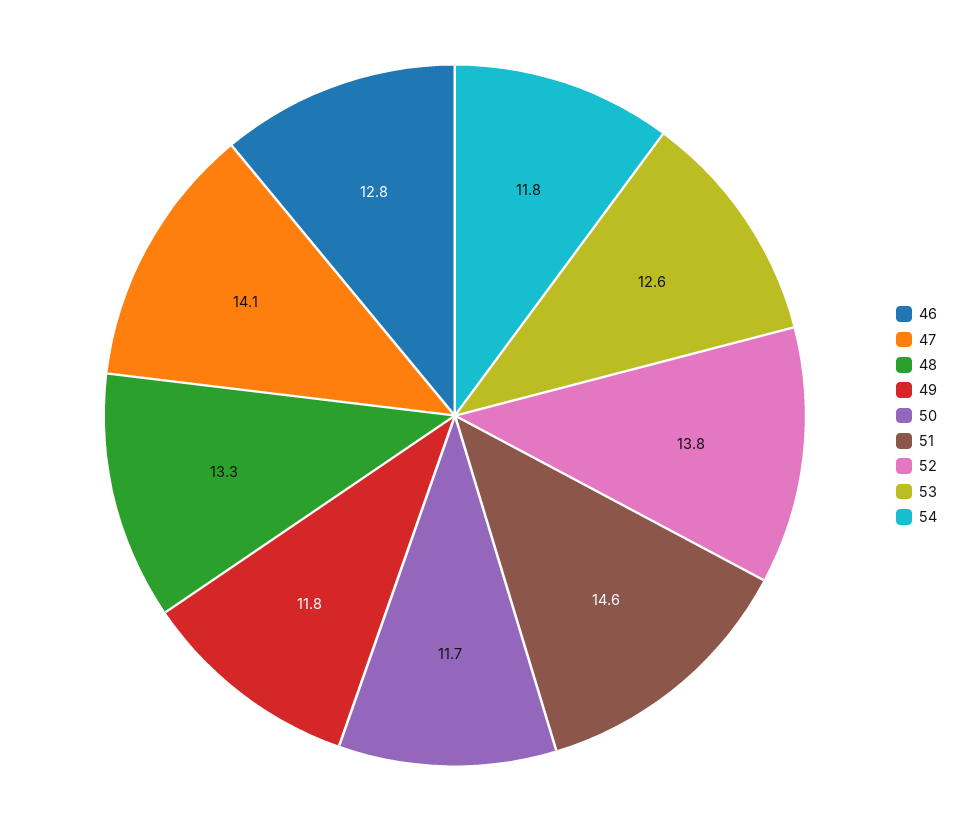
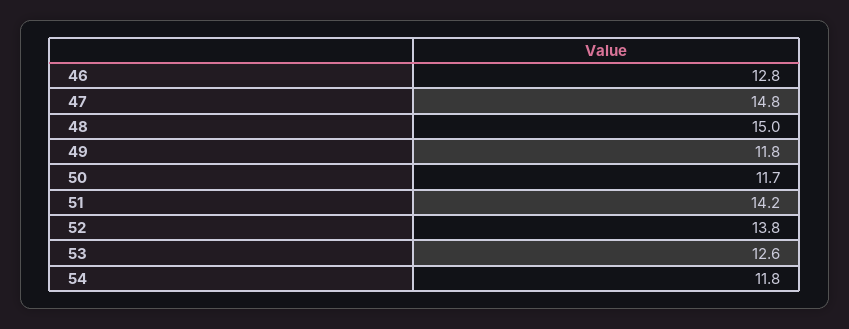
  {
    "46": 12.8,
-   "47": 14.1,
+   "47": 14.8,
-   "48": 13.3,
+   "48": 15,
    "49": 11.8,
    "50": 11.7,
-   "51": 14.6,
+   "51": 14.2,
    "52": 13.8,
    "53": 12.6,
    "54": 11.8
  }

